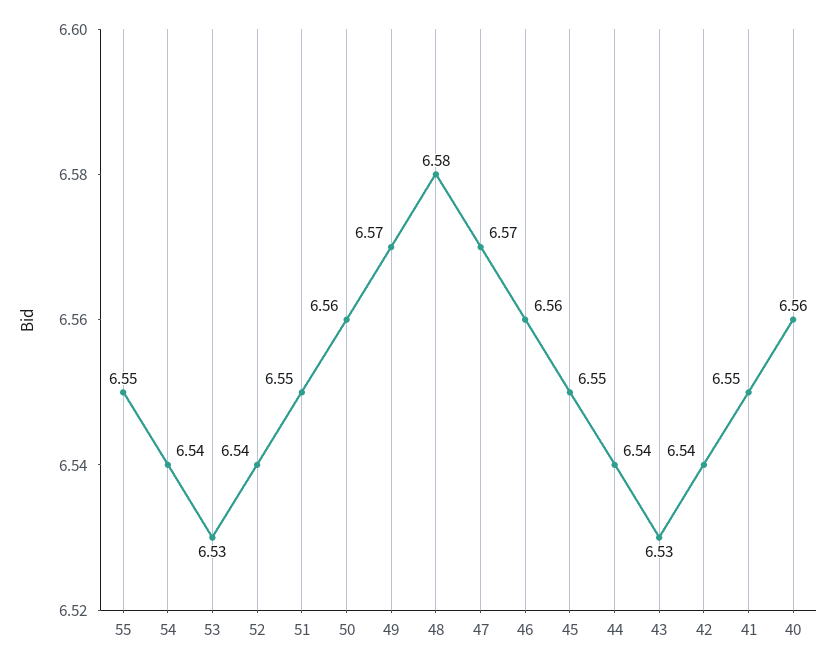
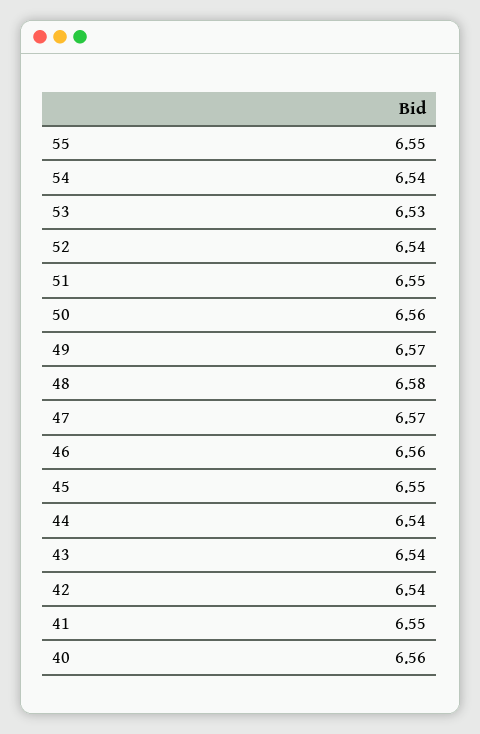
  {
    "55": 6.55,
    "54": 6.54,
    "53": 6.53,
    "52": 6.54,
    "51": 6.55,
    "50": 6.56,
    "49": 6.57,
    "48": 6.58,
    "47": 6.57,
    "46": 6.56,
    "45": 6.55,
    "44": 6.54,
-   "43": 6.53,
+   "43": 6.54,
    "42": 6.54,
    "41": 6.55,
    "40": 6.56
  }

